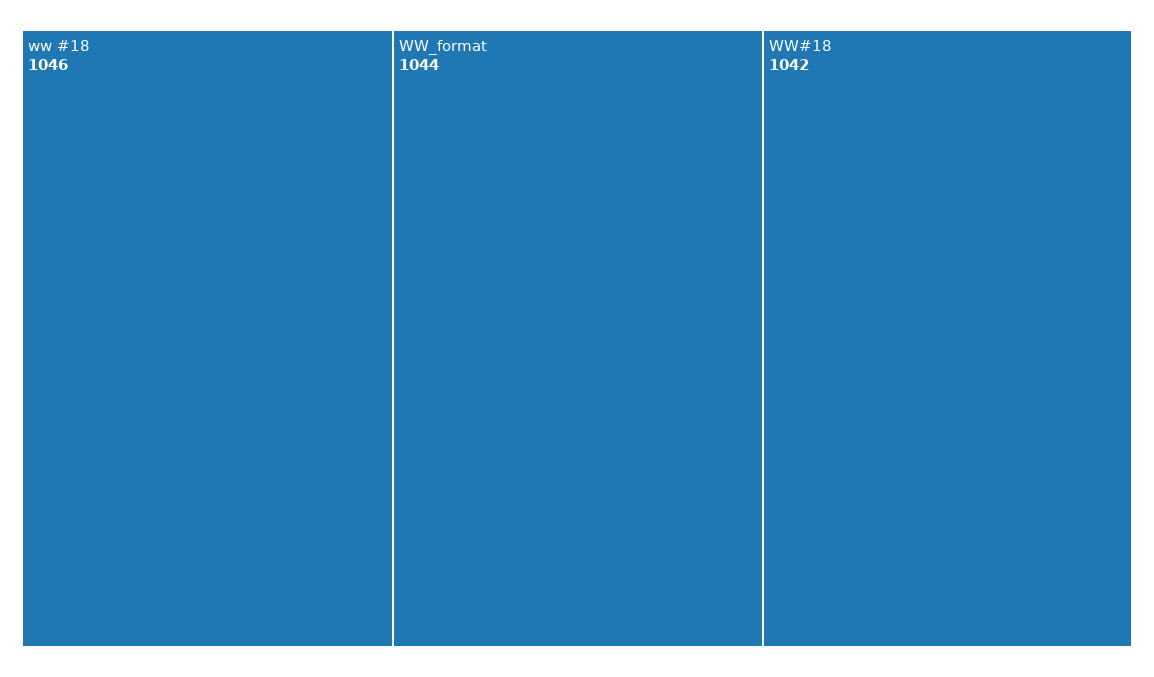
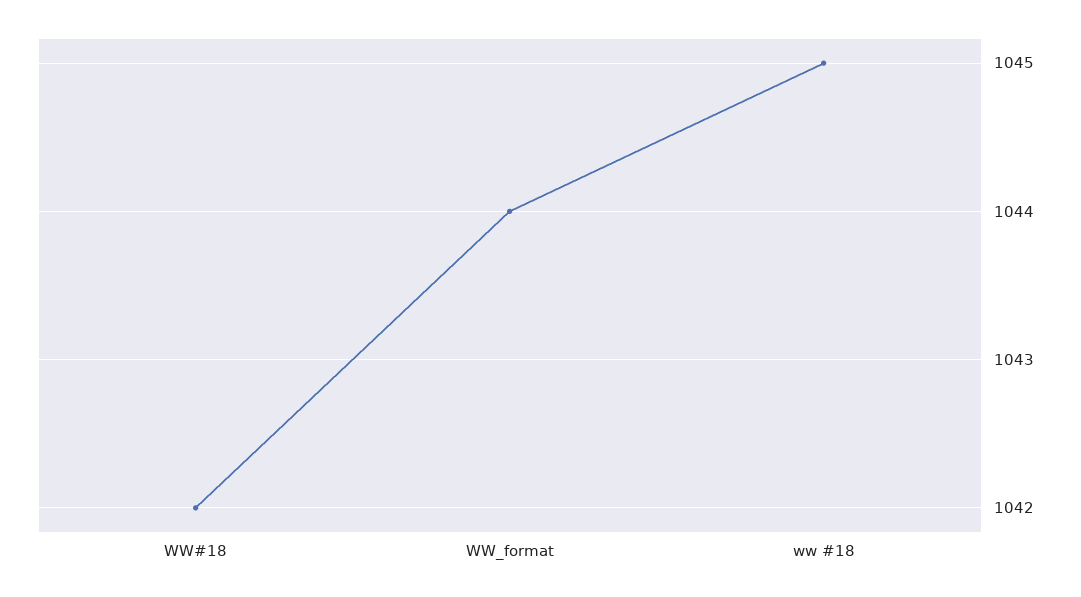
  {
-   "ww #18": 1046,
+   "ww #18": 1045,
    "WW_format": 1044,
    "WW#18": 1042
  }

